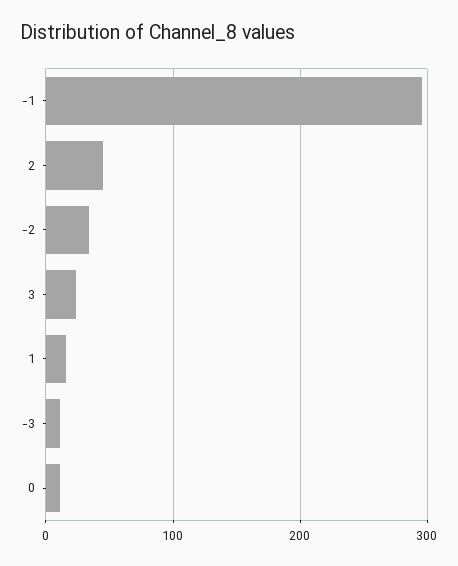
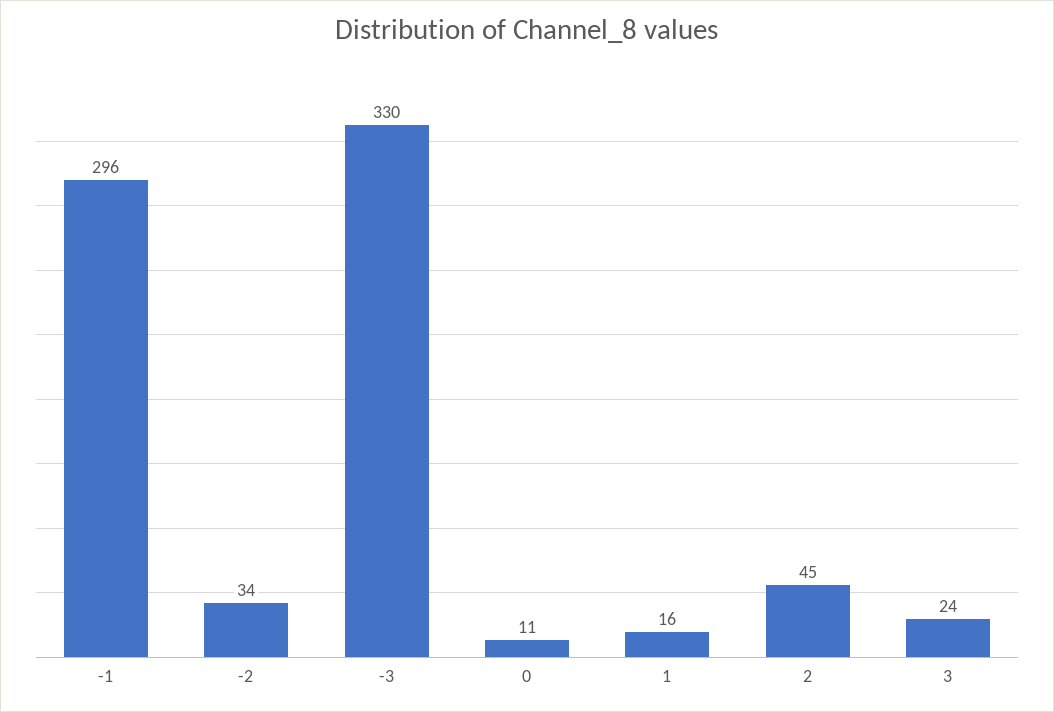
  {
    "-1": 296,
    "2": 45,
    "-2": 34,
    "3": 24,
    "1": 16,
-   "-3": 10,
+   "-3": 330,
    "0": 11
  }

